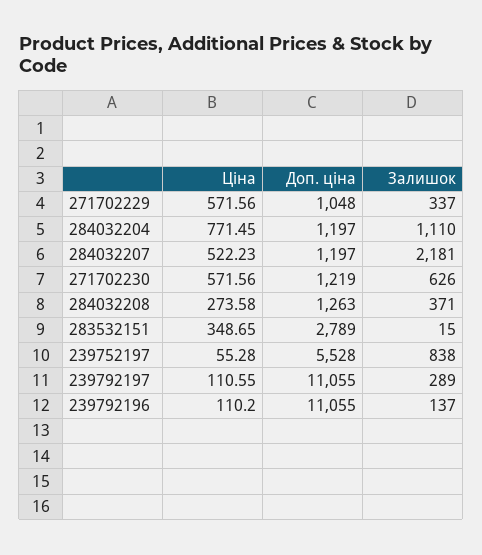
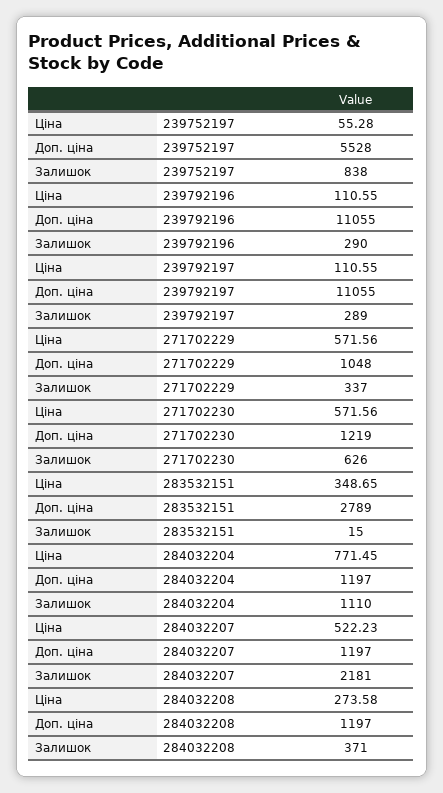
  {
    "Ціна": {
      "271702229": 571.56,
      "284032204": 771.45,
      "284032207": 522.23,
      "271702230": 571.56,
      "284032208": 273.58,
      "283532151": 348.65,
      "239752197": 55.28,
      "239792197": 110.55,
-     "239792196": 110.2
+     "239792196": 110.55
    },
    "Доп. ціна": {
      "271702229": 1048,
      "284032204": 1197,
      "284032207": 1197,
      "271702230": 1219,
-     "284032208": 1263,
+     "284032208": 1197,
      "283532151": 2789,
      "239752197": 5528,
      "239792197": 11055,
      "239792196": 11055
    },
    "Залишок": {
      "271702229": 337,
      "284032204": 1110,
      "284032207": 2181,
      "271702230": 626,
      "284032208": 371,
      "283532151": 15,
      "239752197": 838,
      "239792197": 289,
-     "239792196": 137
+     "239792196": 290
    }
  }

